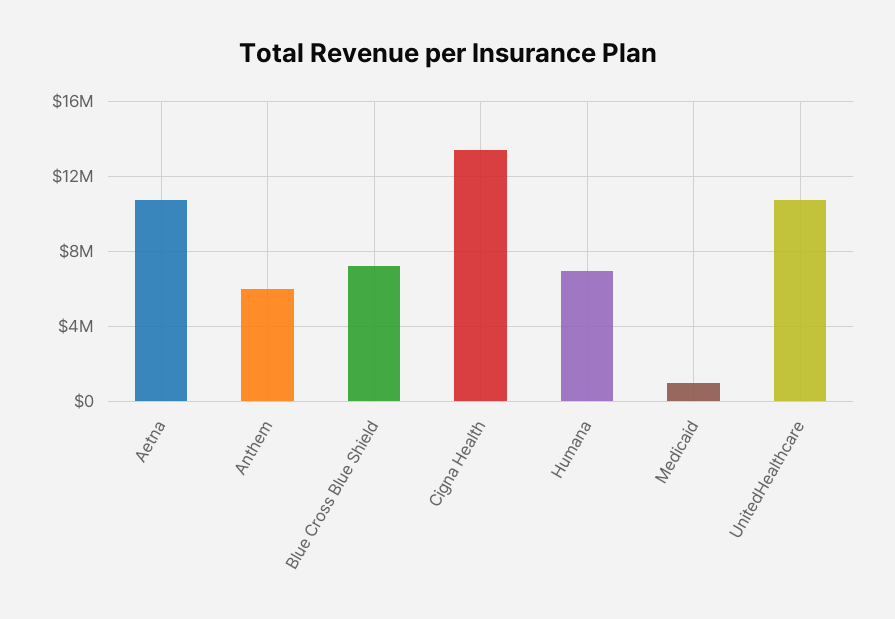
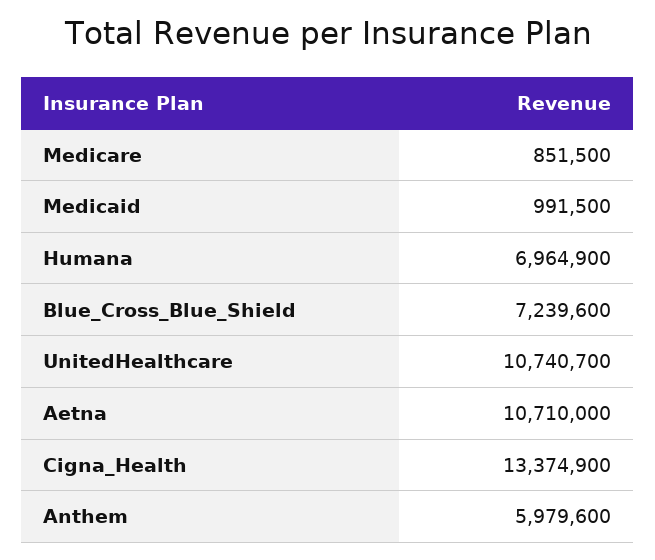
  {
    "Aetna": 10710000,
    "Anthem": 5979600,
    "Blue Cross Blue Shield": 7239600,
    "Cigna Health": 13374900,
    "Humana": 6964900,
    "Medicaid": 991500,
-   "UnitedHealthcare": 10740700
+   "UnitedHealthcare": 10740700,
+   "Medicare": 851500
  }

